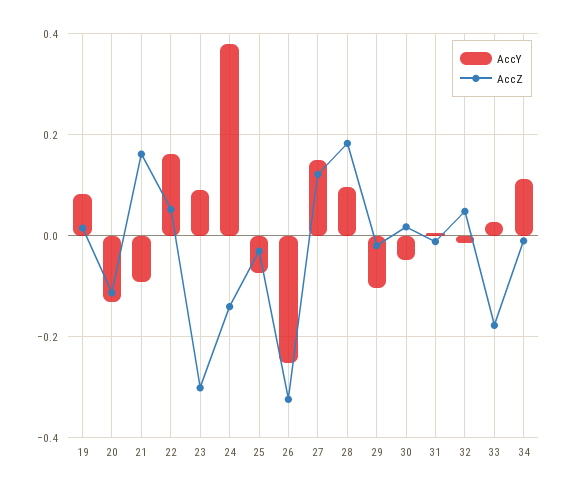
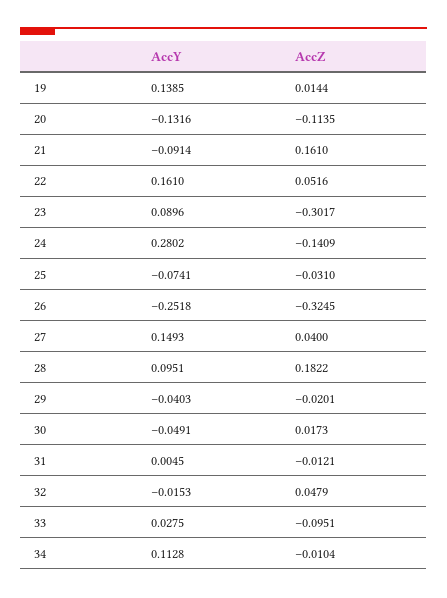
  {
    "AccY": {
-     "19": 0.08,
+     "19": 0.1385,
      "20": -0.1316,
      "21": -0.0914,
      "22": 0.161,
      "23": 0.0896,
-     "24": 0.38,
+     "24": 0.2802,
      "25": -0.0741,
      "26": -0.2518,
      "27": 0.1493,
      "28": 0.0951,
-     "29": -0.1,
+     "29": -0.0403,
      "30": -0.0491,
      "31": 0.0045,
      "32": -0.0153,
      "33": 0.0275,
      "34": 0.1128
    },
    "AccZ": {
      "19": 0.0144,
      "20": -0.1135,
      "21": 0.161,
      "22": 0.0516,
      "23": -0.3017,
      "24": -0.1409,
      "25": -0.031,
      "26": -0.3245,
-     "27": 0.12,
+     "27": 0.04,
      "28": 0.1822,
      "29": -0.0201,
      "30": 0.0173,
      "31": -0.0121,
      "32": 0.0479,
-     "33": -0.18,
+     "33": -0.0951,
      "34": -0.0104
    }
  }

